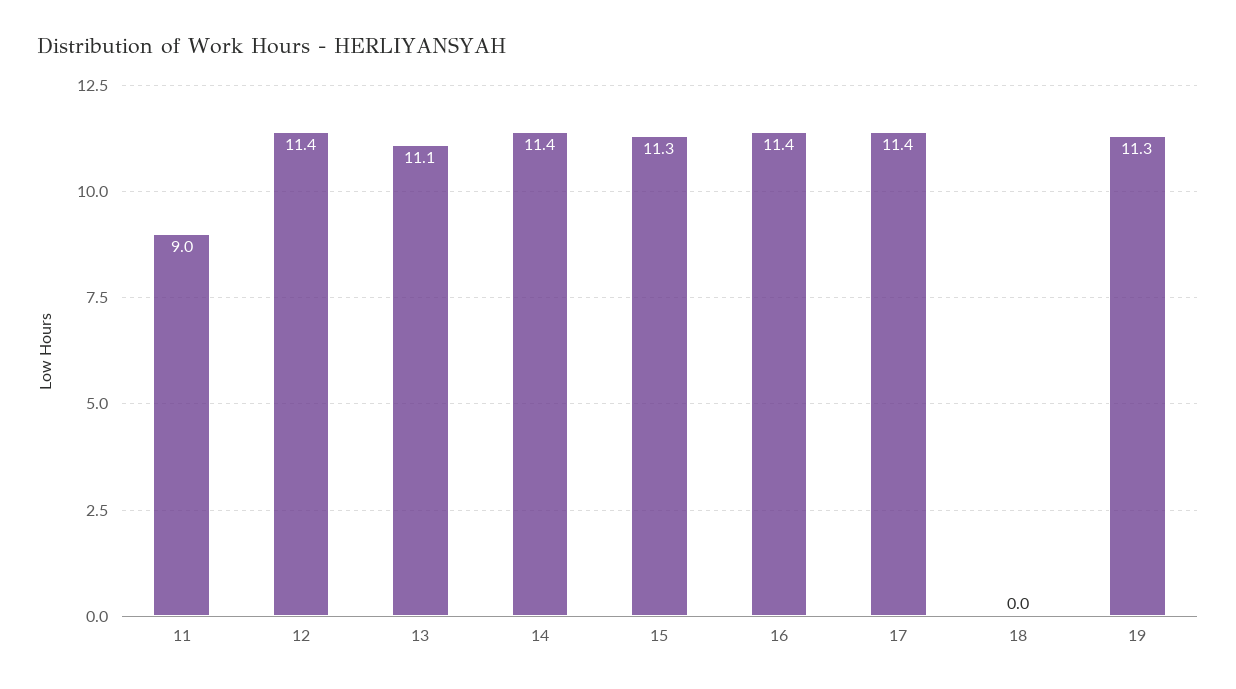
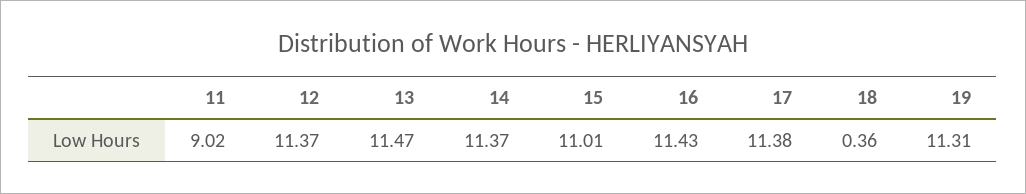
  {
    "11": 9.02,
    "12": 11.37,
-   "13": 11.1,
+   "13": 11.47,
    "14": 11.37,
-   "15": 11.3,
+   "15": 11.01,
    "16": 11.43,
    "17": 11.38,
-   "18": 0,
+   "18": 0.36,
    "19": 11.31
  }

